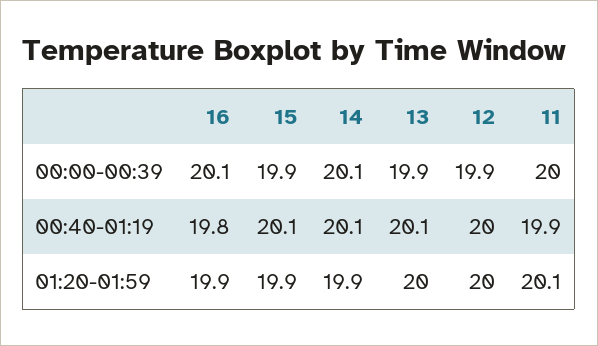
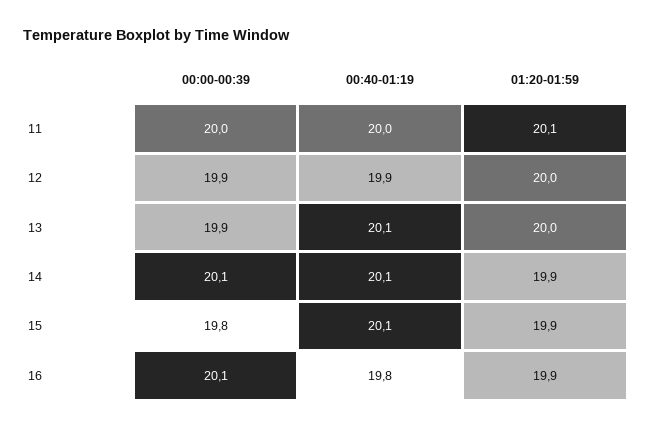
  {
    "16": {
      "00:00-00:39": 20.1,
      "00:40-01:19": 19.8,
      "01:20-01:59": 19.9
    },
    "15": {
-     "00:00-00:39": 19.9,
+     "00:00-00:39": 19.8,
      "00:40-01:19": 20.1,
      "01:20-01:59": 19.9
    },
    "14": {
      "00:00-00:39": 20.1,
      "00:40-01:19": 20.1,
      "01:20-01:59": 19.9
    },
    "13": {
      "00:00-00:39": 19.9,
      "00:40-01:19": 20.1,
      "01:20-01:59": 20
    },
    "12": {
      "00:00-00:39": 19.9,
-     "00:40-01:19": 20,
+     "00:40-01:19": 19.9,
      "01:20-01:59": 20
    },
    "11": {
      "00:00-00:39": 20,
-     "00:40-01:19": 19.9,
+     "00:40-01:19": 20,
      "01:20-01:59": 20.1
    }
  }

